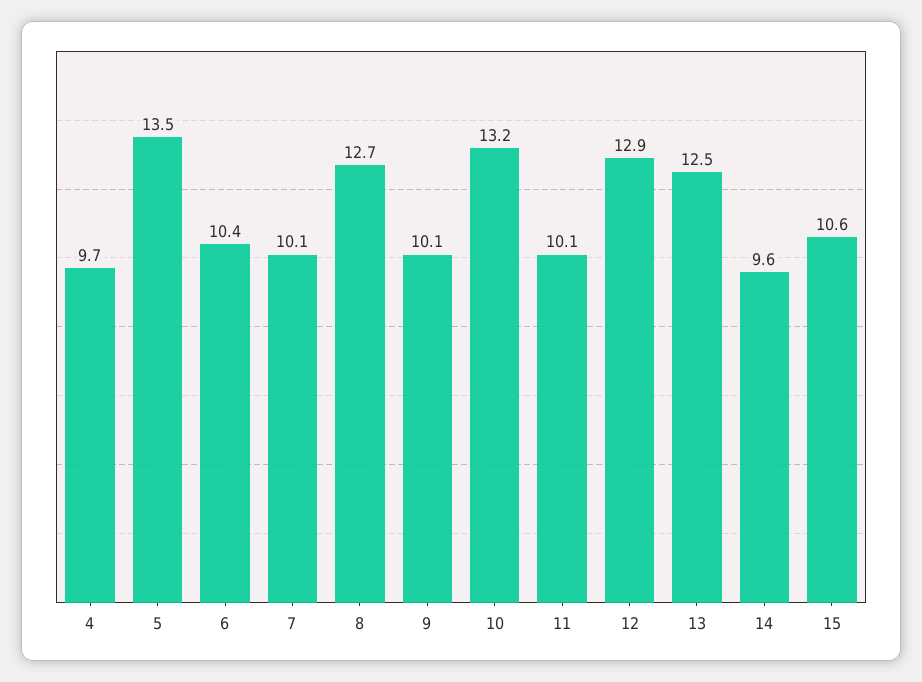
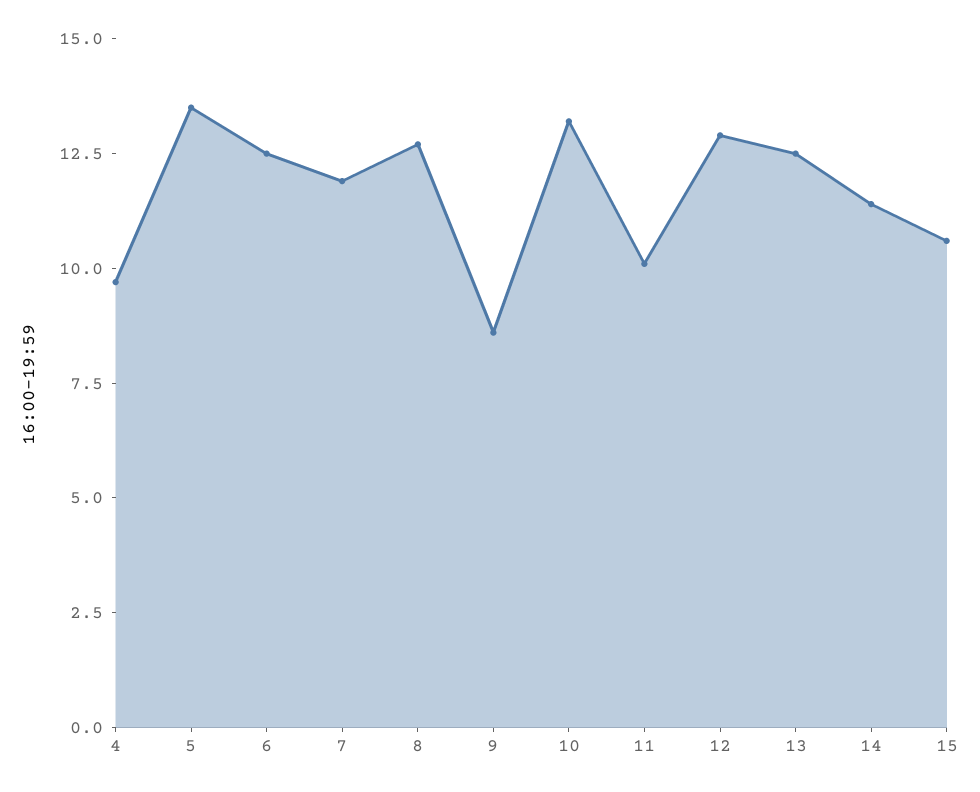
  {
    "4": 9.7,
    "5": 13.5,
-   "6": 10.4,
+   "6": 12.5,
-   "7": 10.1,
+   "7": 12,
    "8": 12.7,
-   "9": 10.1,
+   "9": 8.5,
    "10": 13.2,
    "11": 10.1,
    "12": 12.9,
    "13": 12.5,
-   "14": 9.6,
+   "14": 11.5,
    "15": 10.6
  }

